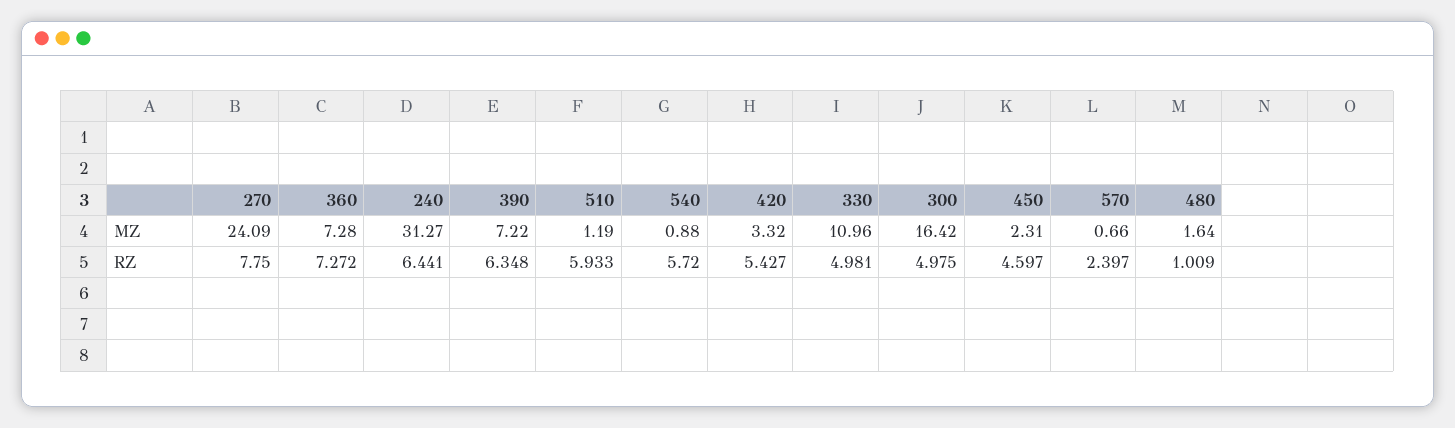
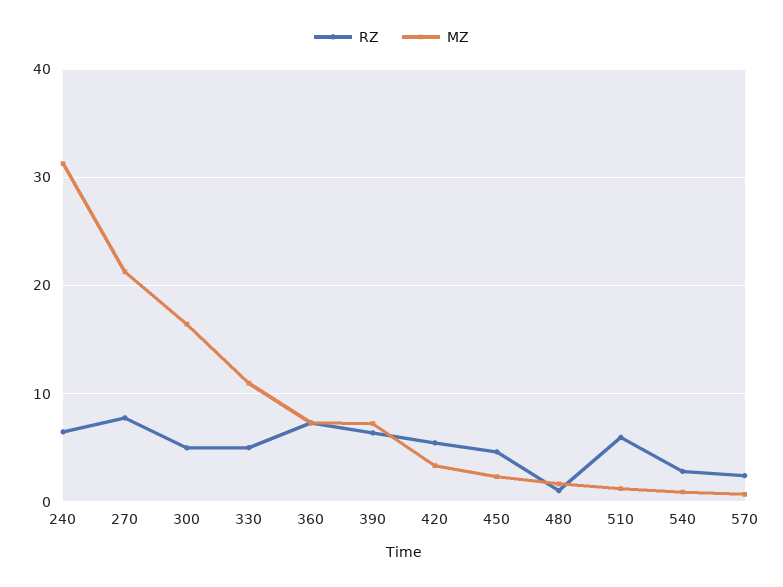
  {
    "MZ": {
-     "270": 24.09,
+     "270": 21,
      "360": 7.28,
      "240": 31.27,
      "390": 7.22,
      "510": 1.19,
      "540": 0.88,
      "420": 3.32,
      "330": 10.96,
      "300": 16.42,
      "450": 2.31,
      "570": 0.66,
      "480": 1.64
    },
    "RZ": {
      "270": 7.75,
      "360": 7.272,
      "240": 6.441,
      "390": 6.348,
      "510": 5.933,
-     "540": 5.72,
+     "540": 3,
      "420": 5.427,
      "330": 4.981,
      "300": 4.975,
      "450": 4.597,
      "570": 2.397,
      "480": 1.009
    }
  }

